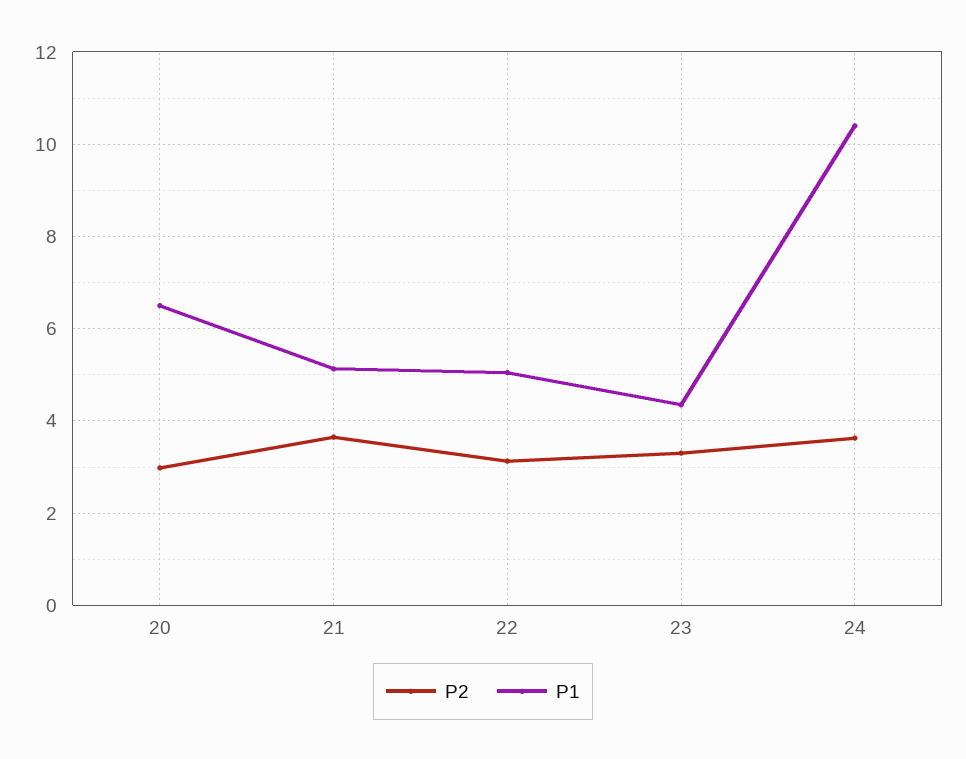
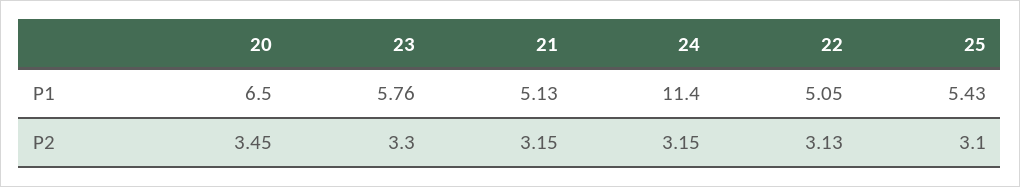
  {
    "P2": {
-     "20": 3,
+     "20": 3.45,
-     "21": 3.6,
+     "21": 3.15,
      "22": 3.13,
      "23": 3.3,
-     "24": 3.6
+     "24": 3.15,
+     "25": 3.1
    },
    "P1": {
      "20": 6.5,
      "21": 5.13,
      "22": 5.05,
-     "23": 4.4,
+     "23": 5.76,
-     "24": 10.4
+     "24": 11.4,
+     "25": 5.43
    }
  }

